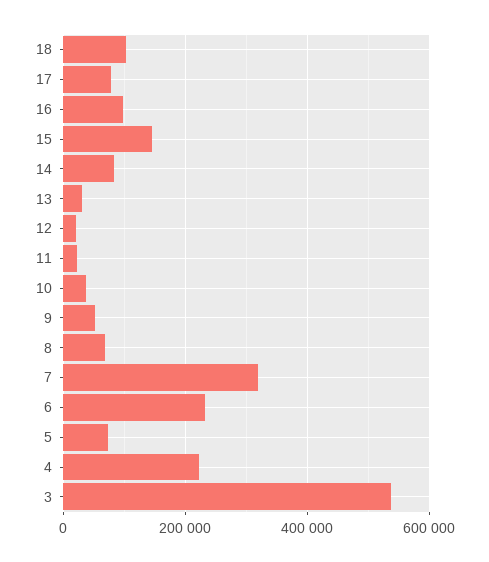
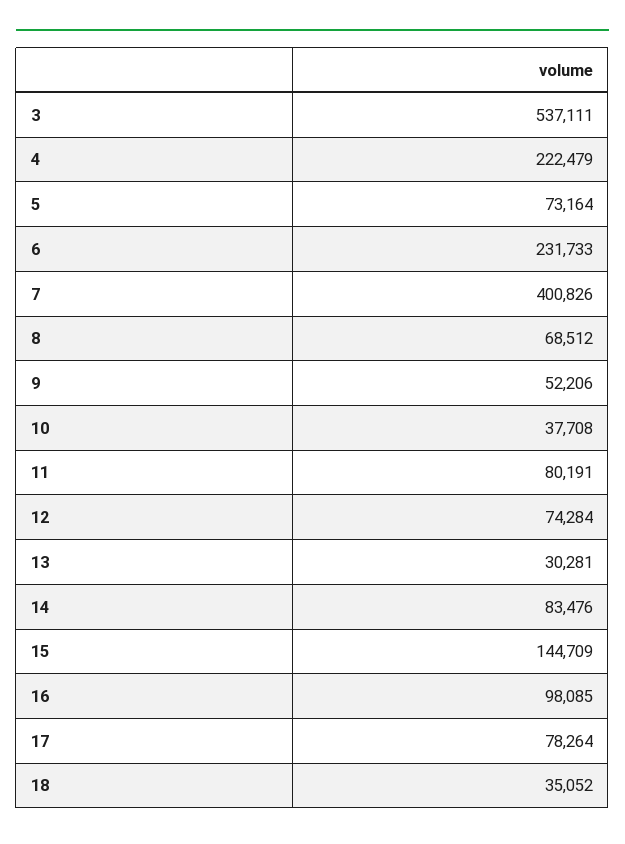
  {
-   "18": 100000,
+   "18": 35052,
    "17": 78264,
    "16": 98085,
    "15": 144709,
    "14": 83476,
    "13": 30281,
-   "12": 20000,
+   "12": 74284,
-   "11": 20000,
+   "11": 80191,
    "10": 37708,
    "9": 52206,
    "8": 68512,
-   "7": 320000,
+   "7": 400826,
    "6": 231733,
    "5": 73164,
    "4": 222479,
    "3": 537111
  }

